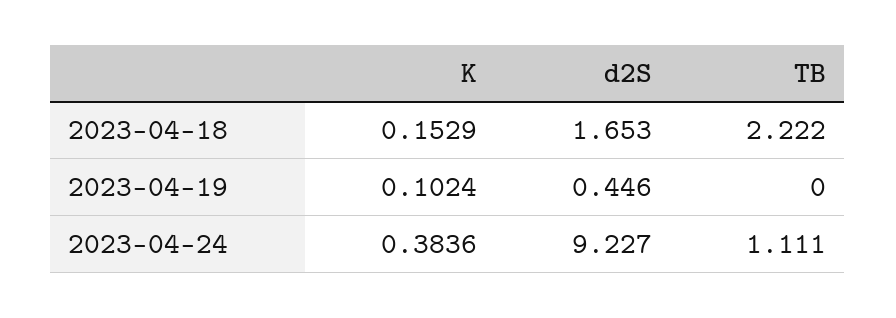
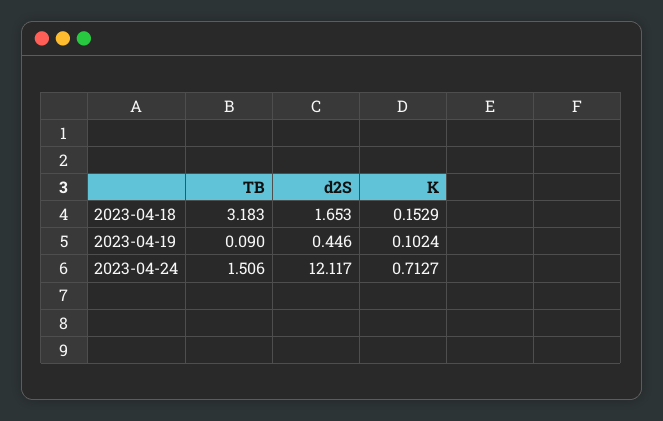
  {
    "K": {
      "2023-04-18": 0.1529,
      "2023-04-19": 0.1024,
-     "2023-04-24": 0.3836
+     "2023-04-24": 0.7127
    },
    "d2S": {
      "2023-04-18": 1.653,
      "2023-04-19": 0.446,
-     "2023-04-24": 9.227
+     "2023-04-24": 12.117
    },
    "TB": {
-     "2023-04-18": 2.222,
+     "2023-04-18": 3.183,
-     "2023-04-19": 0,
+     "2023-04-19": 0.09,
-     "2023-04-24": 1.111
+     "2023-04-24": 1.506
    }
  }

